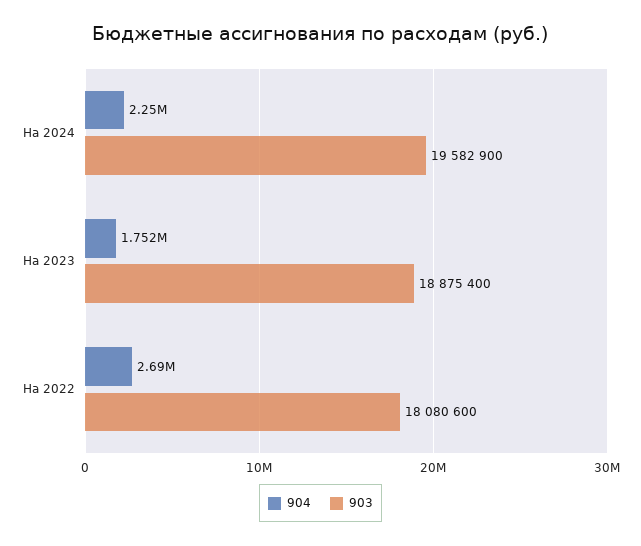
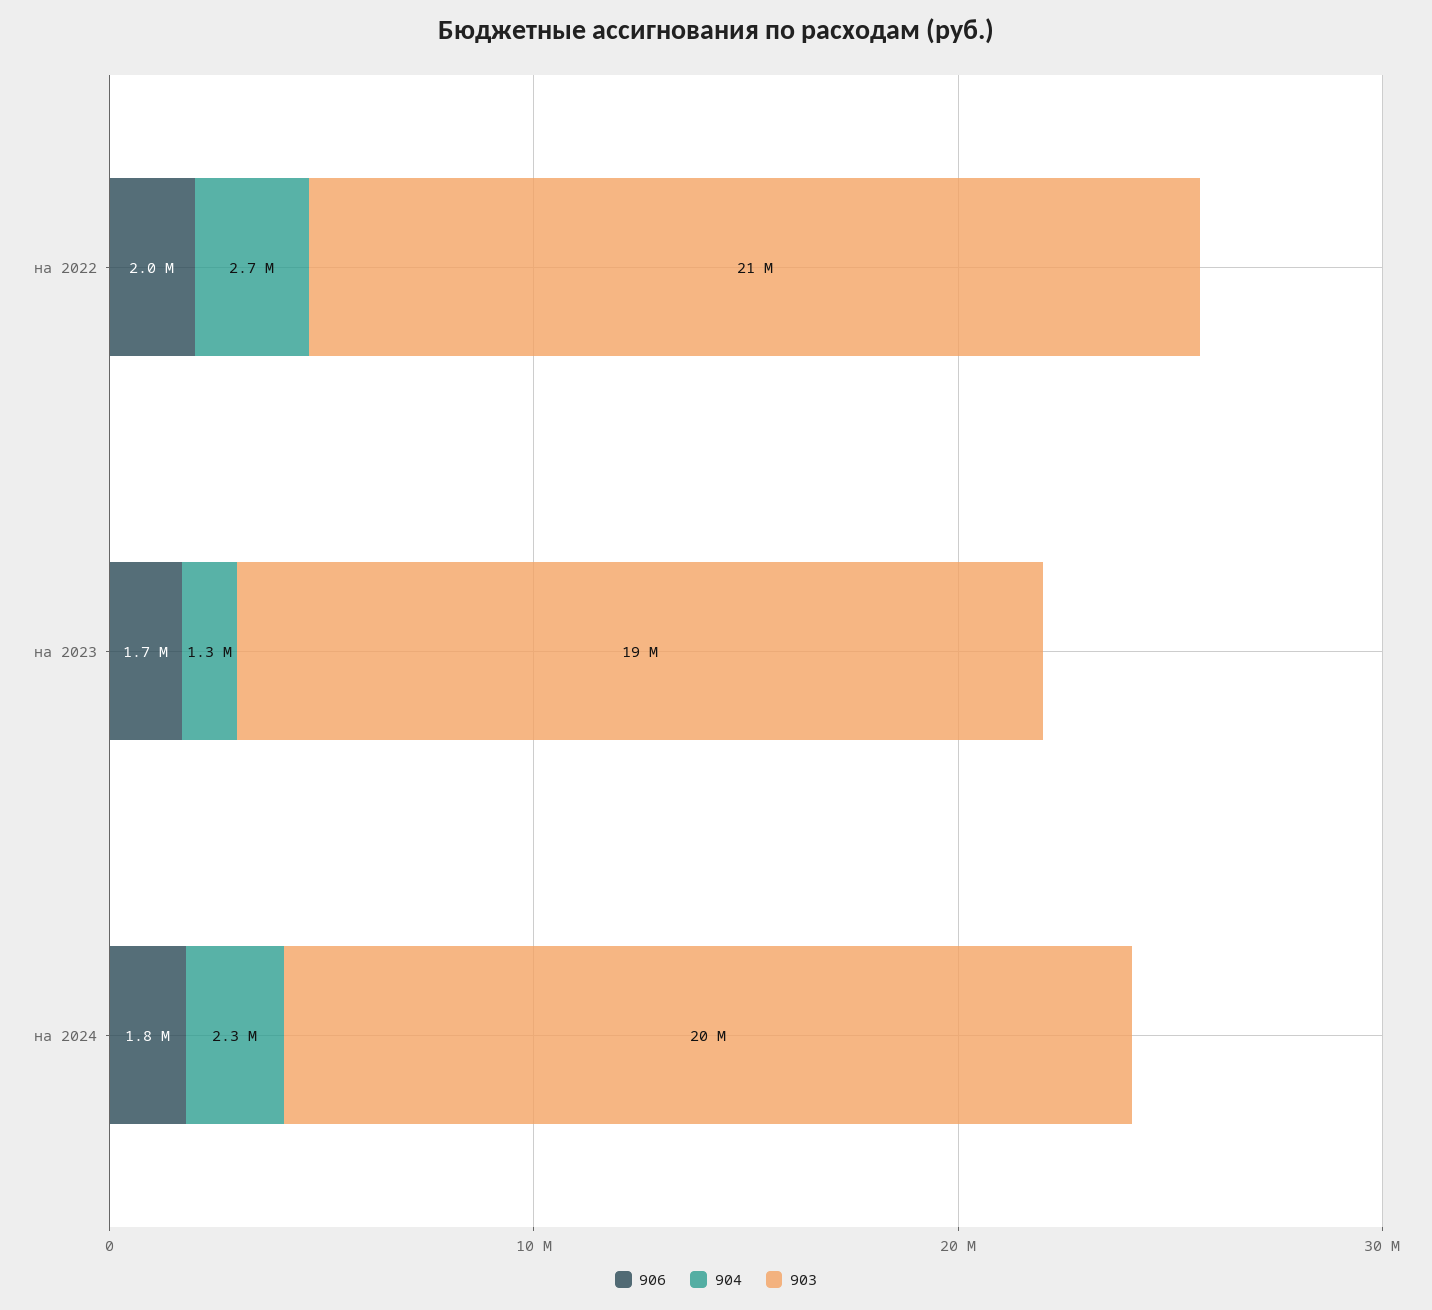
  {
    "904": {
      "На 2024": 2250000,
-     "На 2023": 1752000,
+     "На 2023": 1300000,
      "На 2022": 2690000
    },
    "903": {
      "На 2024": 19582900,
      "На 2023": 18875400,
-     "На 2022": 18080600
+     "На 2022": 21000000
-   }
+   },
+   "906": {
+     "На 2022": 2000000,
+     "На 2023": 1700000,
+     "На 2024": 1800000
+   }
  }

